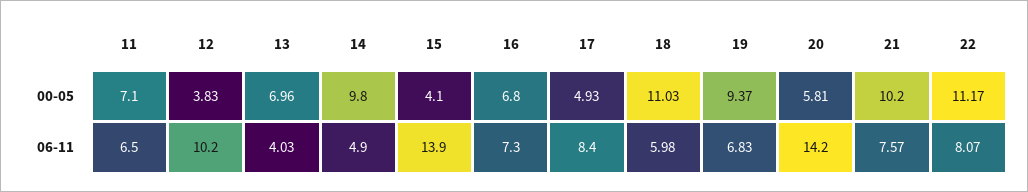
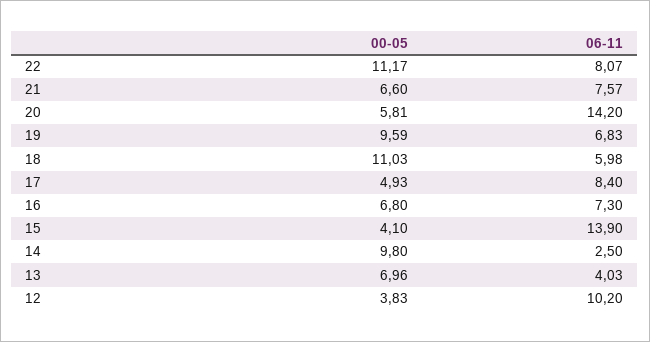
  {
-   "11": {
-     "00-05": 7.1,
-     "06-11": 6.5
-   },
    "12": {
      "00-05": 3.83,
      "06-11": 10.2
    },
    "13": {
      "00-05": 6.96,
      "06-11": 4.03
    },
    "14": {
      "00-05": 9.8,
-     "06-11": 4.9
+     "06-11": 2.5
    },
    "15": {
      "00-05": 4.1,
      "06-11": 13.9
    },
    "16": {
      "00-05": 6.8,
      "06-11": 7.3
    },
    "17": {
      "00-05": 4.93,
      "06-11": 8.4
    },
    "18": {
      "00-05": 11.03,
      "06-11": 5.98
    },
    "19": {
-     "00-05": 9.37,
+     "00-05": 9.59,
      "06-11": 6.83
    },
    "20": {
      "00-05": 5.81,
      "06-11": 14.2
    },
    "21": {
-     "00-05": 10.2,
+     "00-05": 6.6,
      "06-11": 7.57
    },
    "22": {
      "00-05": 11.17,
      "06-11": 8.07
    }
  }

